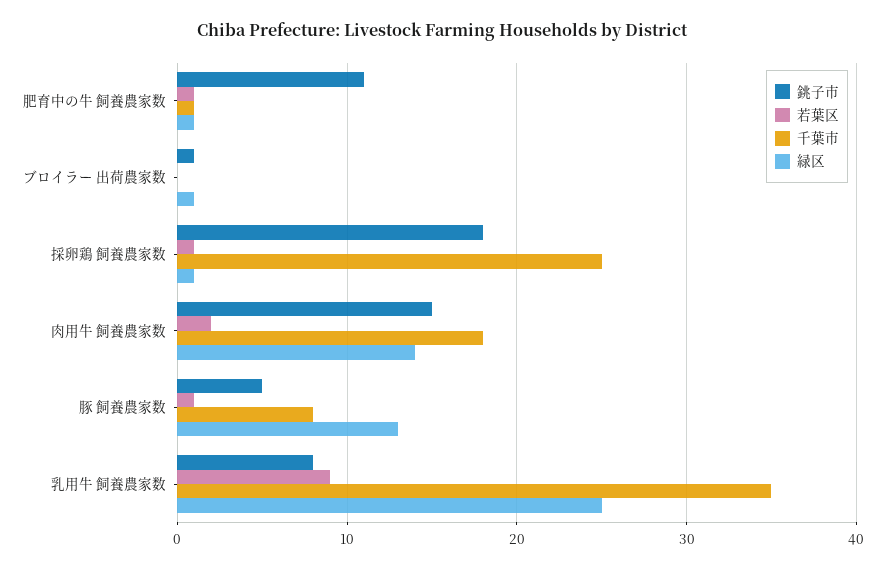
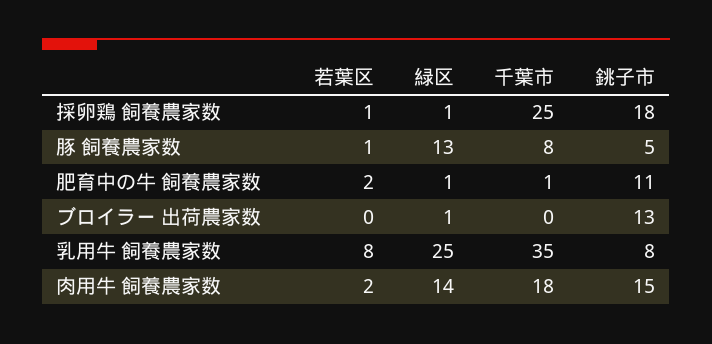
  {
    "銚子市": {
      "肥育中の牛 飼養農家数": 11,
-     "ブロイラー 出荷農家数": 1,
+     "ブロイラー 出荷農家数": 13,
      "採卵鶏 飼養農家数": 18,
      "肉用牛 飼養農家数": 15,
      "豚 飼養農家数": 5,
      "乳用牛 飼養農家数": 8
    },
    "若葉区": {
-     "肥育中の牛 飼養農家数": 1,
+     "肥育中の牛 飼養農家数": 2,
      "ブロイラー 出荷農家数": 0,
      "採卵鶏 飼養農家数": 1,
      "肉用牛 飼養農家数": 2,
      "豚 飼養農家数": 1,
-     "乳用牛 飼養農家数": 9
+     "乳用牛 飼養農家数": 8
    },
    "千葉市": {
      "肥育中の牛 飼養農家数": 1,
      "ブロイラー 出荷農家数": 0,
      "採卵鶏 飼養農家数": 25,
      "肉用牛 飼養農家数": 18,
      "豚 飼養農家数": 8,
      "乳用牛 飼養農家数": 35
    },
    "緑区": {
      "肥育中の牛 飼養農家数": 1,
      "ブロイラー 出荷農家数": 1,
      "採卵鶏 飼養農家数": 1,
      "肉用牛 飼養農家数": 14,
      "豚 飼養農家数": 13,
      "乳用牛 飼養農家数": 25
    }
  }

